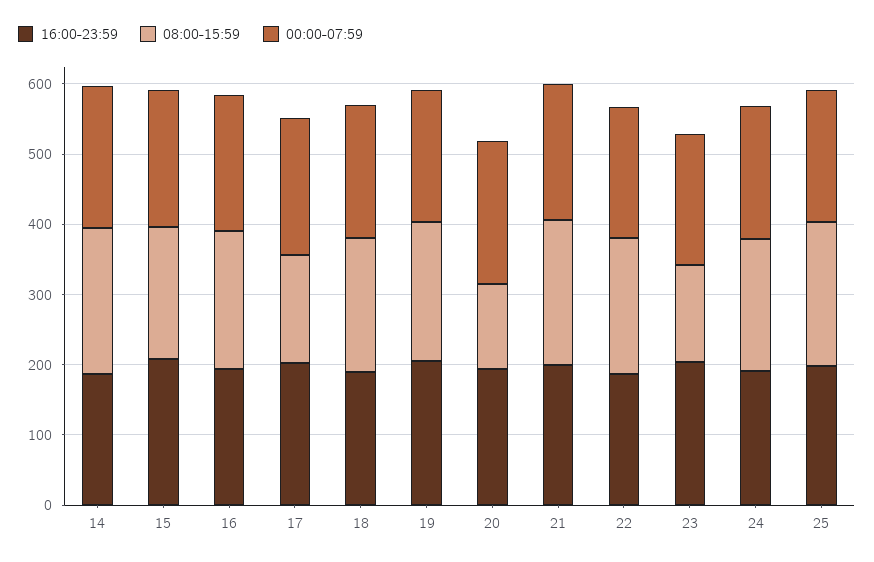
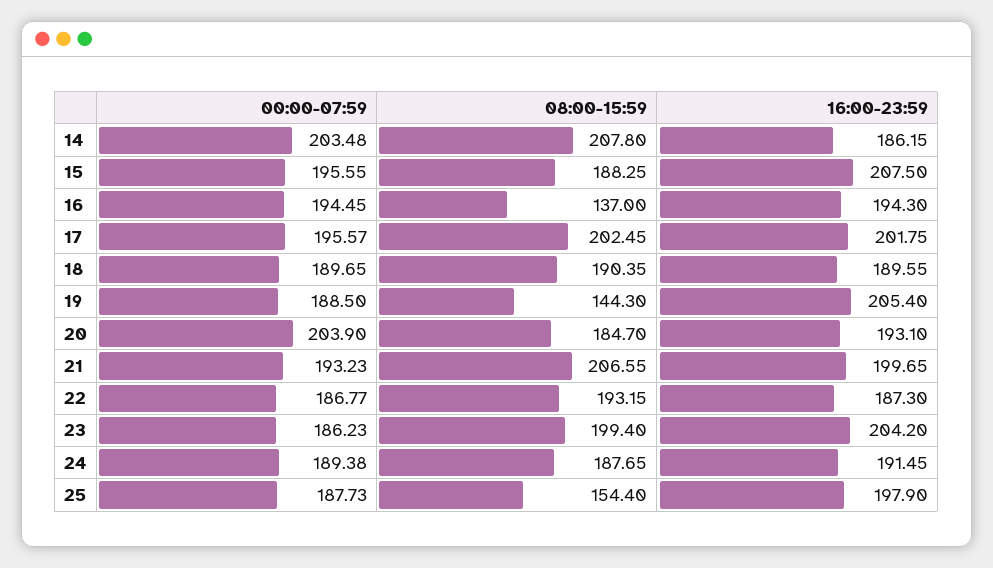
  {
    "16:00-23:59": {
      "14": 186.15,
      "15": 207.5,
      "16": 194.3,
      "17": 201.75,
      "18": 189.55,
      "19": 205.4,
      "20": 193.1,
      "21": 199.65,
      "22": 187.3,
      "23": 204.2,
      "24": 191.45,
      "25": 197.9
    },
    "08:00-15:59": {
      "14": 207.8,
      "15": 188.25,
-     "16": 200,
+     "16": 137,
-     "17": 160,
+     "17": 202.45,
      "18": 190.35,
-     "19": 200,
+     "19": 144.3,
-     "20": 120,
+     "20": 184.7,
      "21": 206.55,
      "22": 193.15,
-     "23": 140,
+     "23": 199.4,
      "24": 187.65,
-     "25": 200
+     "25": 154.4
    },
    "00:00-07:59": {
      "14": 203.48,
      "15": 195.55,
      "16": 194.45,
      "17": 195.57,
      "18": 189.65,
      "19": 188.5,
      "20": 203.9,
      "21": 193.23,
      "22": 186.77,
      "23": 186.23,
      "24": 189.38,
      "25": 187.73
    }
  }

